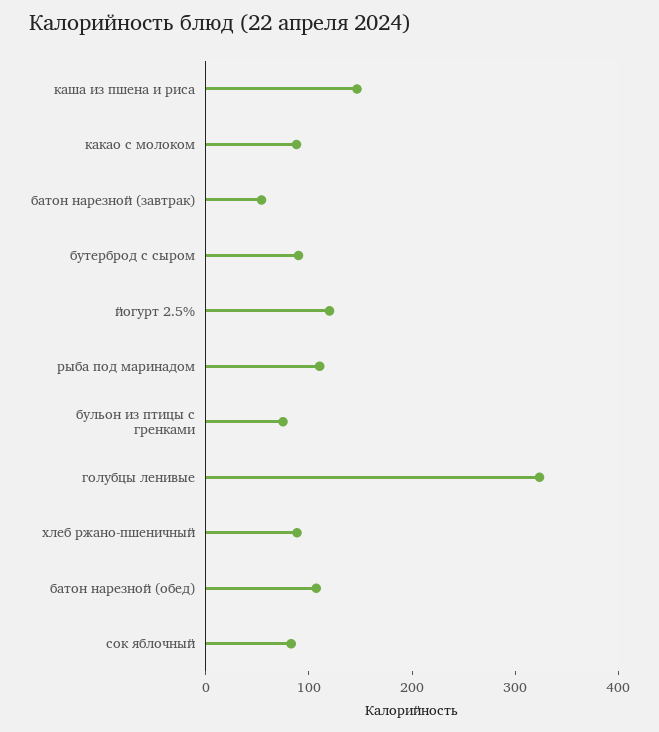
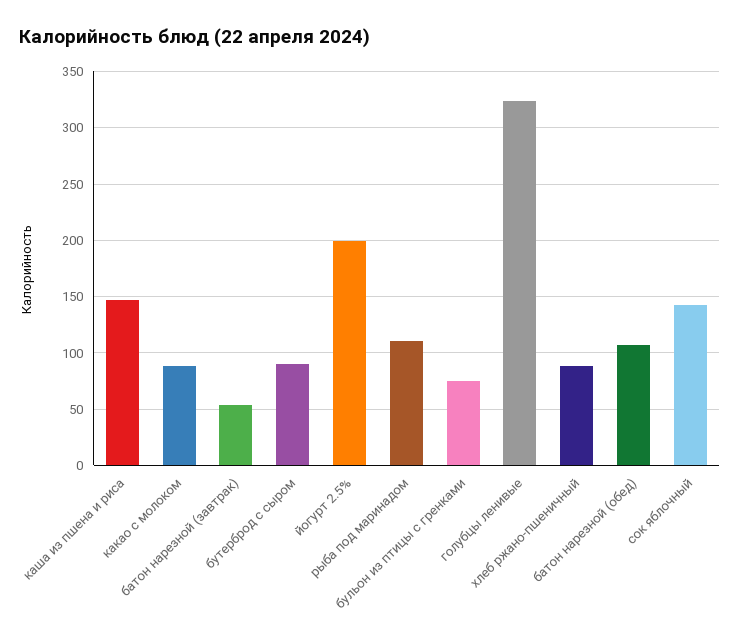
  {
    "каша из пшена и риса": 150,
    "какао с молоком": 90,
    "батон нарезной (завтрак)": 50,
    "бутерброд с сыром": 90,
-   "йогурт 2.5%": 120,
+   "йогурт 2.5%": 200,
    "рыба под маринадом": 110,
    "бульон из птицы с гренками": 70,
    "голубцы ленивые": 320,
    "хлеб ржано-пшеничный": 90,
    "батон нарезной (обед)": 110,
-   "сок яблочный": 80
+   "сок яблочный": 140
  }

